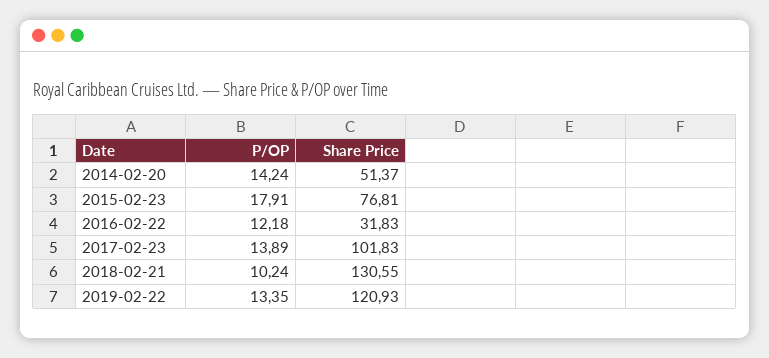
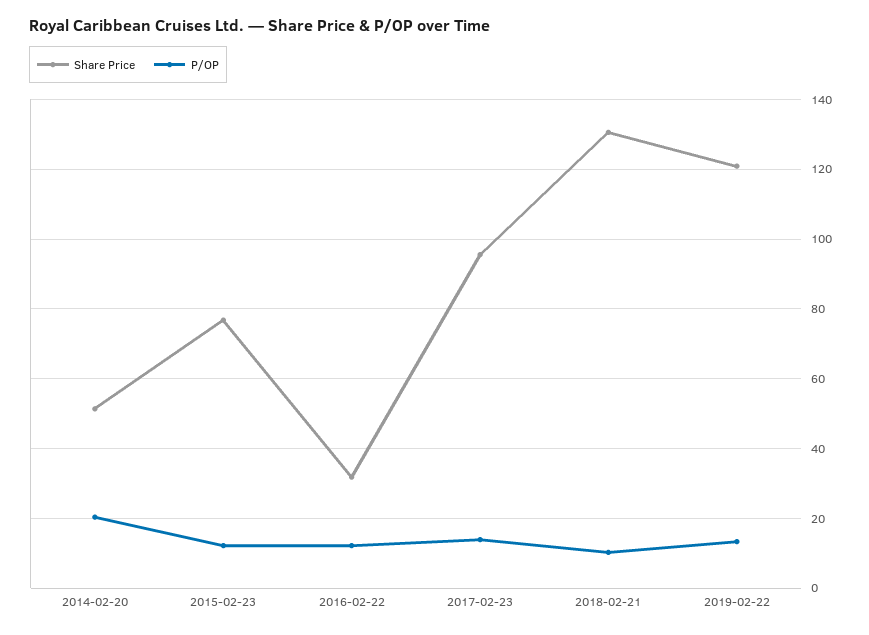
  {
    "P/OP": {
-     "2014-02-20": 14.24,
+     "2014-02-20": 20,
-     "2015-02-23": 17.91,
+     "2015-02-23": 12,
      "2016-02-22": 12.18,
      "2017-02-23": 13.89,
      "2018-02-21": 10.24,
      "2019-02-22": 13.35
    },
    "Share Price": {
      "2014-02-20": 51.37,
      "2015-02-23": 76.81,
      "2016-02-22": 31.83,
-     "2017-02-23": 101.83,
+     "2017-02-23": 96,
      "2018-02-21": 130.55,
      "2019-02-22": 120.93
    }
  }

